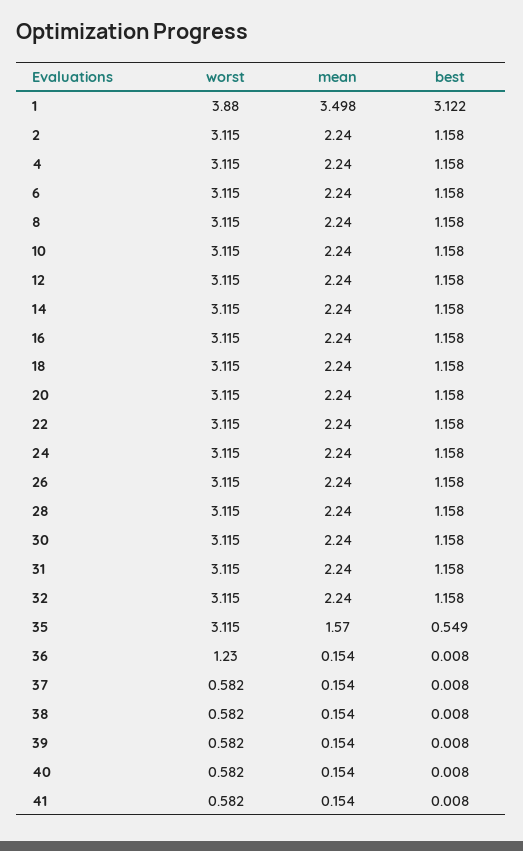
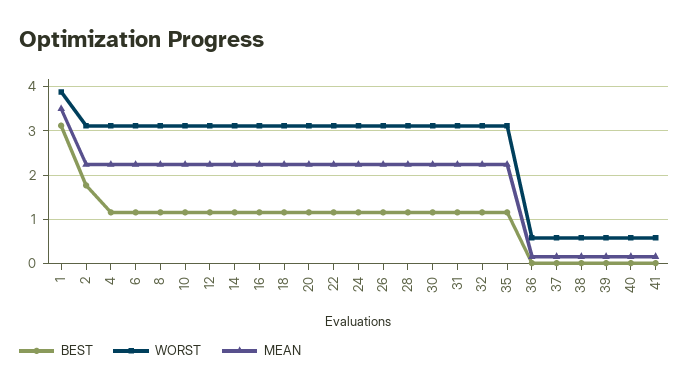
  {
    "worst": {
      "1": 3.88,
      "2": 3.115,
      "4": 3.115,
      "6": 3.115,
      "8": 3.115,
      "10": 3.115,
      "12": 3.115,
      "14": 3.115,
      "16": 3.115,
      "18": 3.115,
      "20": 3.115,
      "22": 3.115,
      "24": 3.115,
      "26": 3.115,
      "28": 3.115,
      "30": 3.115,
      "31": 3.115,
      "32": 3.115,
      "35": 3.115,
-     "36": 1.23,
+     "36": 0.6,
      "37": 0.582,
      "38": 0.582,
      "39": 0.582,
      "40": 0.582,
      "41": 0.582
    },
    "mean": {
      "1": 3.498,
      "2": 2.24,
      "4": 2.24,
      "6": 2.24,
      "8": 2.24,
      "10": 2.24,
      "12": 2.24,
      "14": 2.24,
      "16": 2.24,
      "18": 2.24,
      "20": 2.24,
      "22": 2.24,
      "24": 2.24,
      "26": 2.24,
      "28": 2.24,
      "30": 2.24,
      "31": 2.24,
      "32": 2.24,
-     "35": 1.57,
+     "35": 2.2,
      "36": 0.154,
      "37": 0.154,
      "38": 0.154,
      "39": 0.154,
      "40": 0.154,
      "41": 0.154
    },
    "best": {
      "1": 3.122,
-     "2": 1.158,
+     "2": 1.8,
      "4": 1.158,
      "6": 1.158,
      "8": 1.158,
      "10": 1.158,
      "12": 1.158,
      "14": 1.158,
      "16": 1.158,
      "18": 1.158,
      "20": 1.158,
      "22": 1.158,
      "24": 1.158,
      "26": 1.158,
      "28": 1.158,
      "30": 1.158,
      "31": 1.158,
      "32": 1.158,
-     "35": 0.549,
+     "35": 1.2,
      "36": 0.008,
      "37": 0.008,
      "38": 0.008,
      "39": 0.008,
      "40": 0.008,
      "41": 0.008
    }
  }

